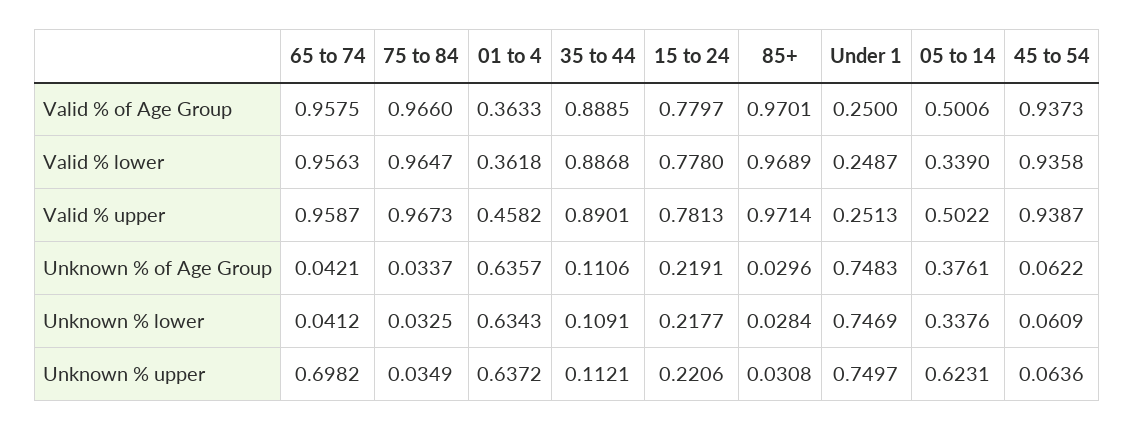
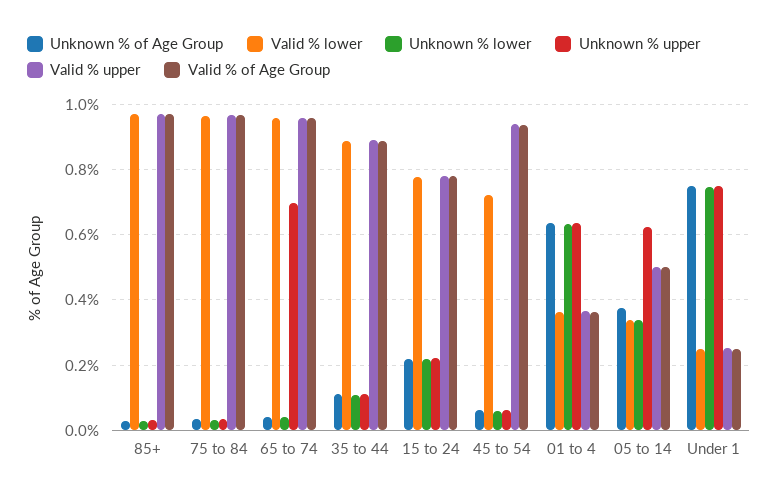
  {
    "Valid % of Age Group": {
      "65 to 74": 0.9575,
      "75 to 84": 0.966,
      "01 to 4": 0.3633,
      "35 to 44": 0.8885,
      "15 to 24": 0.7797,
      "85+": 0.9701,
      "Under 1": 0.25,
      "05 to 14": 0.5006,
      "45 to 54": 0.9373
    },
    "Valid % lower": {
      "65 to 74": 0.9563,
      "75 to 84": 0.9647,
      "01 to 4": 0.3618,
      "35 to 44": 0.8868,
      "15 to 24": 0.778,
      "85+": 0.9689,
      "Under 1": 0.2487,
      "05 to 14": 0.339,
-     "45 to 54": 0.9358
+     "45 to 54": 0.72
    },
    "Valid % upper": {
      "65 to 74": 0.9587,
      "75 to 84": 0.9673,
-     "01 to 4": 0.4582,
+     "01 to 4": 0.36,
      "35 to 44": 0.8901,
      "15 to 24": 0.7813,
      "85+": 0.9714,
      "Under 1": 0.2513,
      "05 to 14": 0.5022,
      "45 to 54": 0.9387
    },
    "Unknown % of Age Group": {
      "65 to 74": 0.0421,
      "75 to 84": 0.0337,
      "01 to 4": 0.6357,
      "35 to 44": 0.1106,
      "15 to 24": 0.2191,
      "85+": 0.0296,
      "Under 1": 0.7483,
      "05 to 14": 0.3761,
      "45 to 54": 0.0622
    },
    "Unknown % lower": {
      "65 to 74": 0.0412,
      "75 to 84": 0.0325,
      "01 to 4": 0.6343,
      "35 to 44": 0.1091,
      "15 to 24": 0.2177,
      "85+": 0.0284,
      "Under 1": 0.7469,
      "05 to 14": 0.3376,
      "45 to 54": 0.0609
    },
    "Unknown % upper": {
      "65 to 74": 0.6982,
      "75 to 84": 0.0349,
      "01 to 4": 0.6372,
      "35 to 44": 0.1121,
      "15 to 24": 0.2206,
      "85+": 0.0308,
      "Under 1": 0.7497,
      "05 to 14": 0.6231,
      "45 to 54": 0.0636
    }
  }

